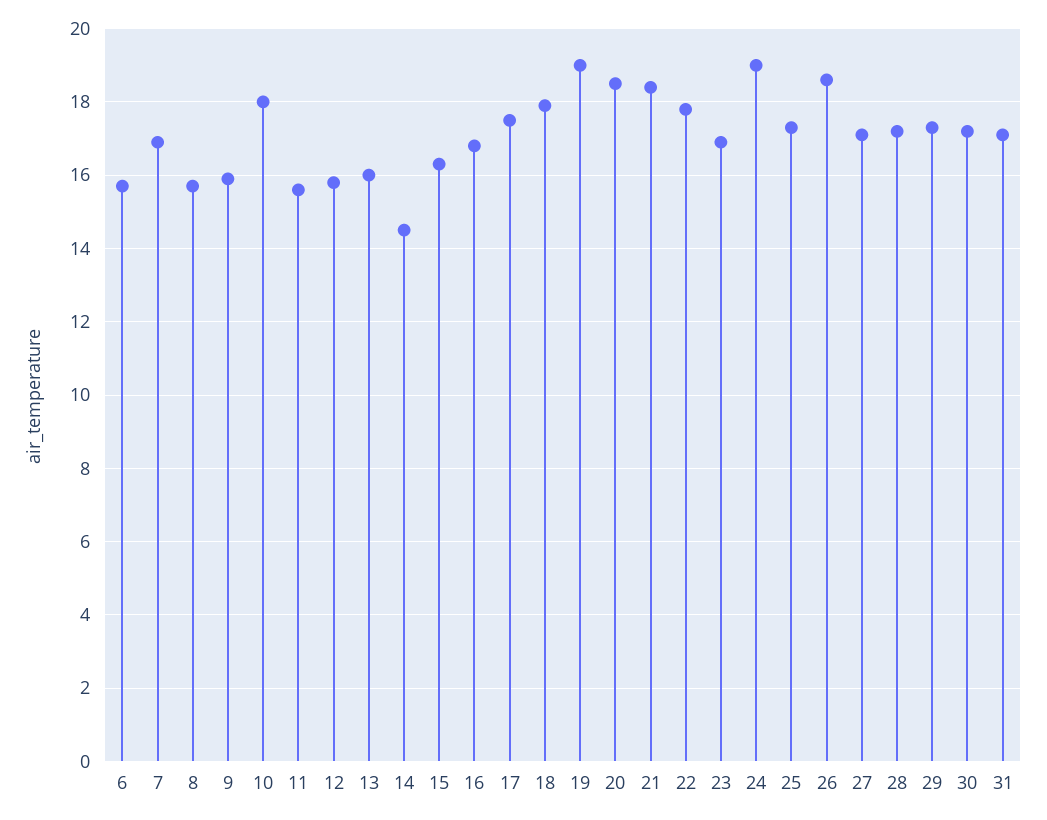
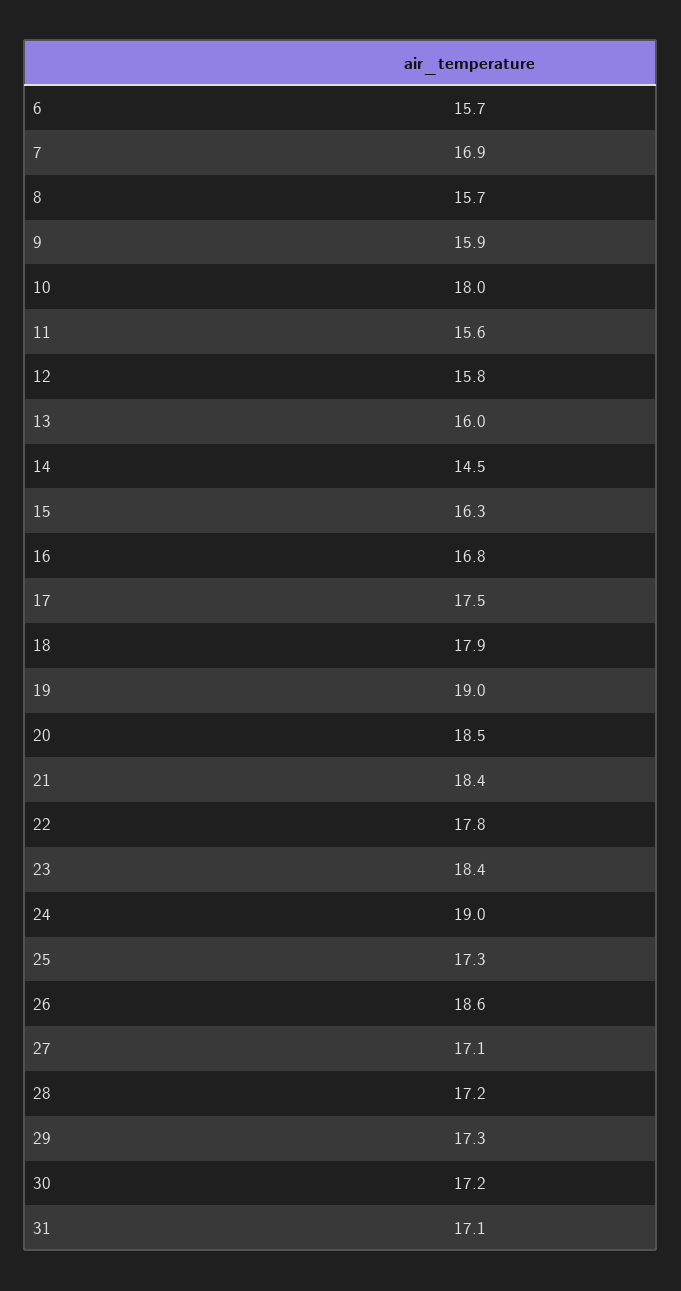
  {
    "6": 15.7,
    "7": 16.9,
    "8": 15.7,
    "9": 15.9,
    "10": 18,
    "11": 15.6,
    "12": 15.8,
    "13": 16,
    "14": 14.5,
    "15": 16.3,
    "16": 16.8,
    "17": 17.5,
    "18": 17.9,
    "19": 19,
    "20": 18.5,
    "21": 18.4,
    "22": 17.8,
-   "23": 17,
+   "23": 18.4,
    "24": 19,
    "25": 17.3,
    "26": 18.6,
    "27": 17.1,
    "28": 17.2,
    "29": 17.3,
    "30": 17.2,
    "31": 17.1
  }

